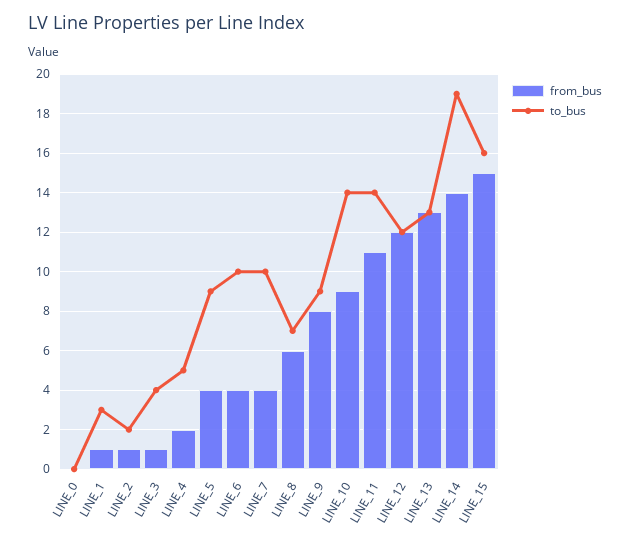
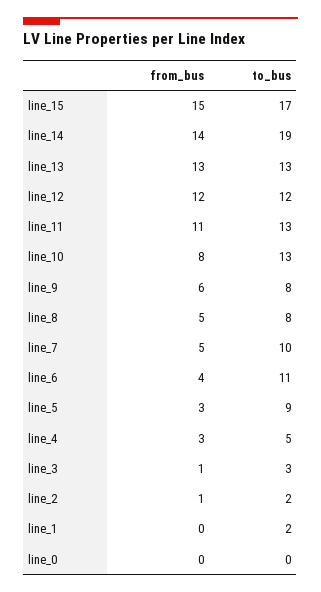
  {
    "from_bus": {
      "LINE_0": 0,
-     "LINE_1": 1,
+     "LINE_1": 0,
      "LINE_2": 1,
      "LINE_3": 1,
-     "LINE_4": 2,
+     "LINE_4": 3,
-     "LINE_5": 4,
+     "LINE_5": 3,
      "LINE_6": 4,
-     "LINE_7": 4,
+     "LINE_7": 5,
-     "LINE_8": 6,
+     "LINE_8": 5,
-     "LINE_9": 8,
+     "LINE_9": 6,
-     "LINE_10": 9,
+     "LINE_10": 8,
      "LINE_11": 11,
      "LINE_12": 12,
      "LINE_13": 13,
      "LINE_14": 14,
      "LINE_15": 15
    },
    "to_bus": {
      "LINE_0": 0,
-     "LINE_1": 3,
+     "LINE_1": 2,
      "LINE_2": 2,
-     "LINE_3": 4,
+     "LINE_3": 3,
      "LINE_4": 5,
      "LINE_5": 9,
-     "LINE_6": 10,
+     "LINE_6": 11,
      "LINE_7": 10,
-     "LINE_8": 7,
+     "LINE_8": 8,
-     "LINE_9": 9,
+     "LINE_9": 8,
-     "LINE_10": 14,
+     "LINE_10": 13,
-     "LINE_11": 14,
+     "LINE_11": 13,
      "LINE_12": 12,
      "LINE_13": 13,
      "LINE_14": 19,
-     "LINE_15": 16
+     "LINE_15": 17
    }
  }

